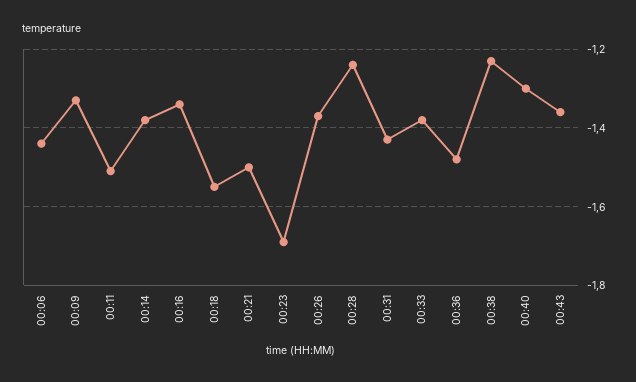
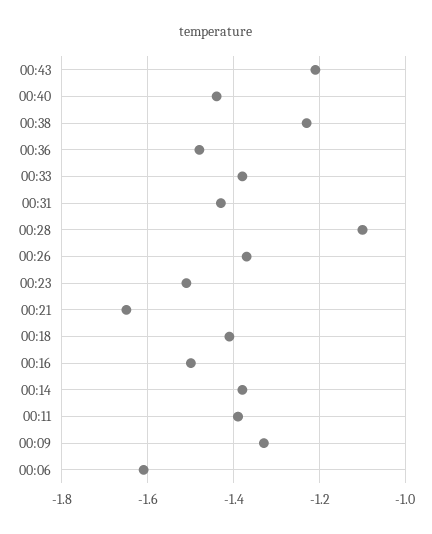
  {
-   "00:06": -1.45,
+   "00:06": -1.6,
    "00:09": -1.35,
-   "00:11": -1.5,
+   "00:11": -1.4,
    "00:14": -1.4,
-   "00:16": -1.35,
+   "00:16": -1.5,
-   "00:18": -1.55,
+   "00:18": -1.4,
-   "00:21": -1.5,
+   "00:21": -1.65,
-   "00:23": -1.7,
+   "00:23": -1.5,
    "00:26": -1.35,
-   "00:28": -1.25,
+   "00:28": -1.1,
    "00:31": -1.45,
    "00:33": -1.4,
    "00:36": -1.5,
    "00:38": -1.25,
-   "00:40": -1.3,
+   "00:40": -1.45,
-   "00:43": -1.35
+   "00:43": -1.2
  }

